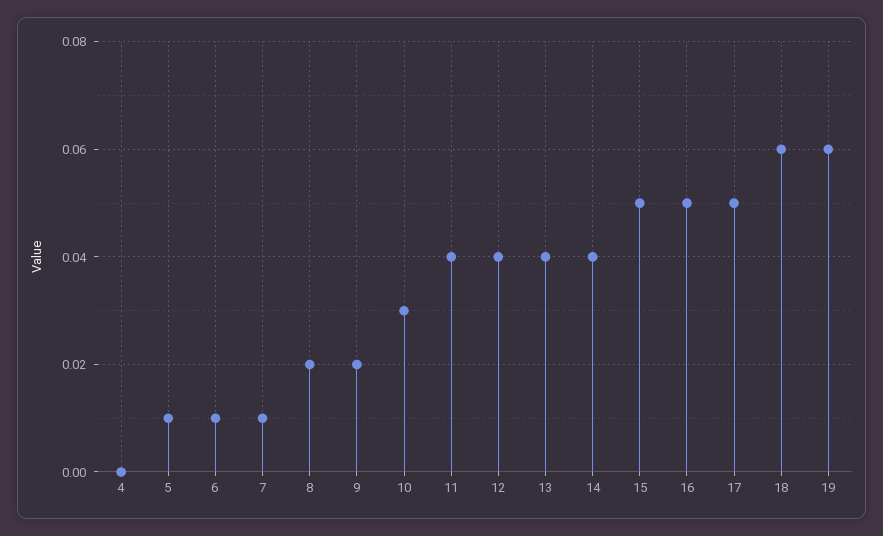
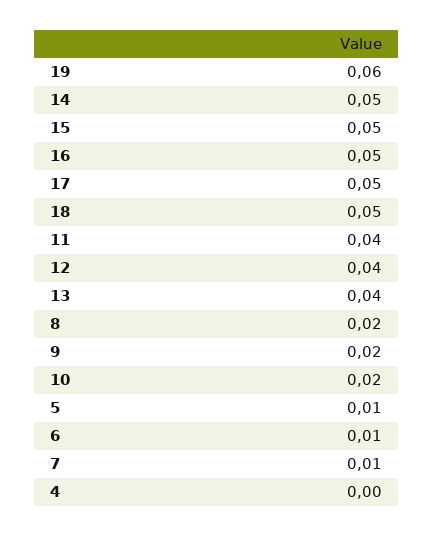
  {
    "4": 0,
    "5": 0.01,
    "6": 0.01,
    "7": 0.01,
    "8": 0.02,
    "9": 0.02,
-   "10": 0.03,
+   "10": 0.02,
    "11": 0.04,
    "12": 0.04,
    "13": 0.04,
-   "14": 0.04,
+   "14": 0.05,
    "15": 0.05,
    "16": 0.05,
    "17": 0.05,
-   "18": 0.06,
+   "18": 0.05,
    "19": 0.06
  }

